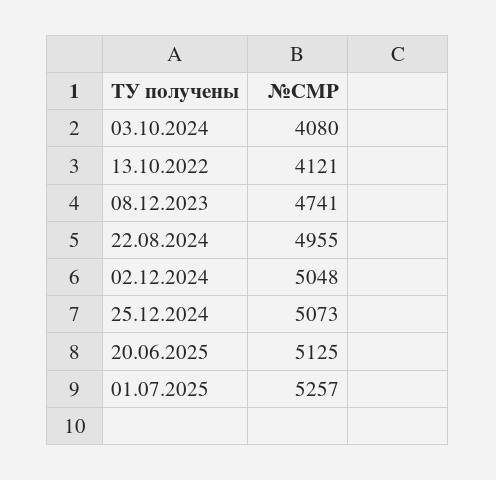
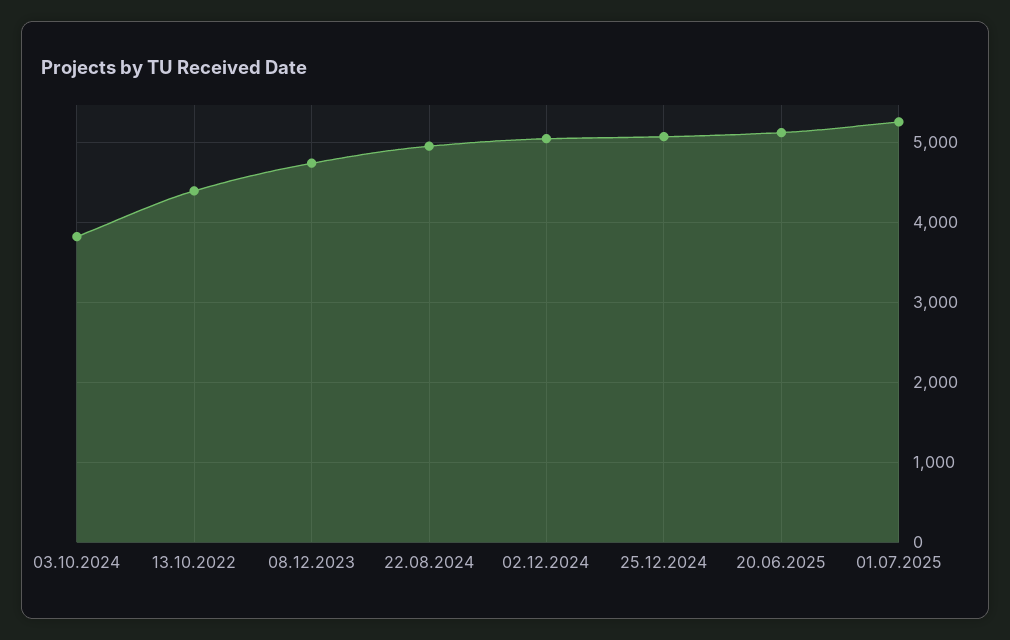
  {
-   "03.10.2024": 4080,
+   "03.10.2024": 3800,
-   "13.10.2022": 4121,
+   "13.10.2022": 4400,
    "08.12.2023": 4741,
    "22.08.2024": 4955,
    "02.12.2024": 5048,
    "25.12.2024": 5073,
    "20.06.2025": 5125,
    "01.07.2025": 5257
  }

